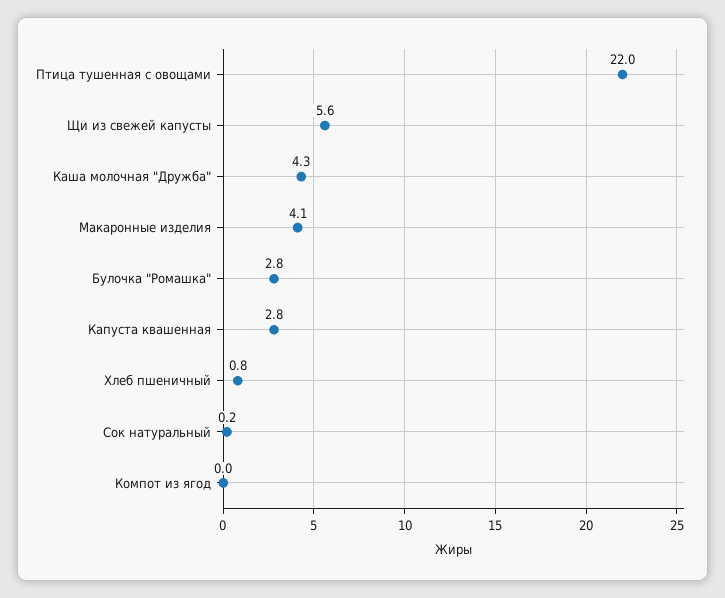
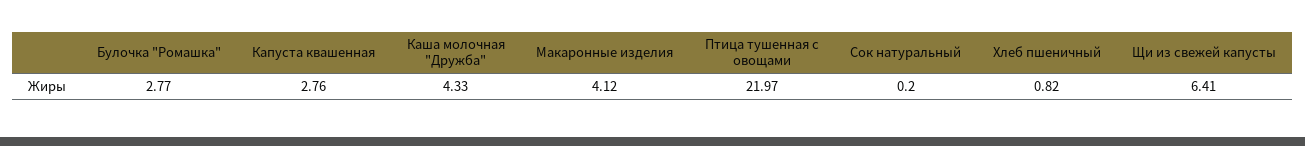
  {
    "Птица тушенная с овощами": 21.97,
-   "Щи из свежей капусты": 5.6,
+   "Щи из свежей капусты": 6.41,
    "Каша молочная \"Дружба\"": 4.33,
    "Макаронные изделия": 4.12,
    "Булочка \"Ромашка\"": 2.77,
    "Капуста квашенная": 2.76,
    "Хлеб пшеничный": 0.82,
-   "Сок натуральный": 0.2,
+   "Сок натуральный": 0.2
-   "Компот из ягод": 0
  }

